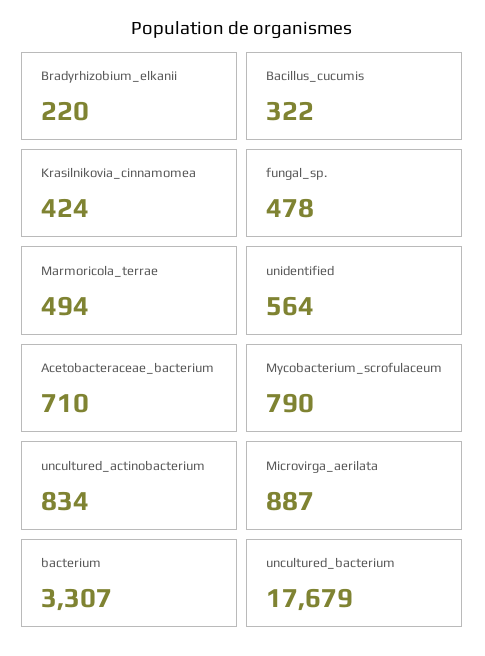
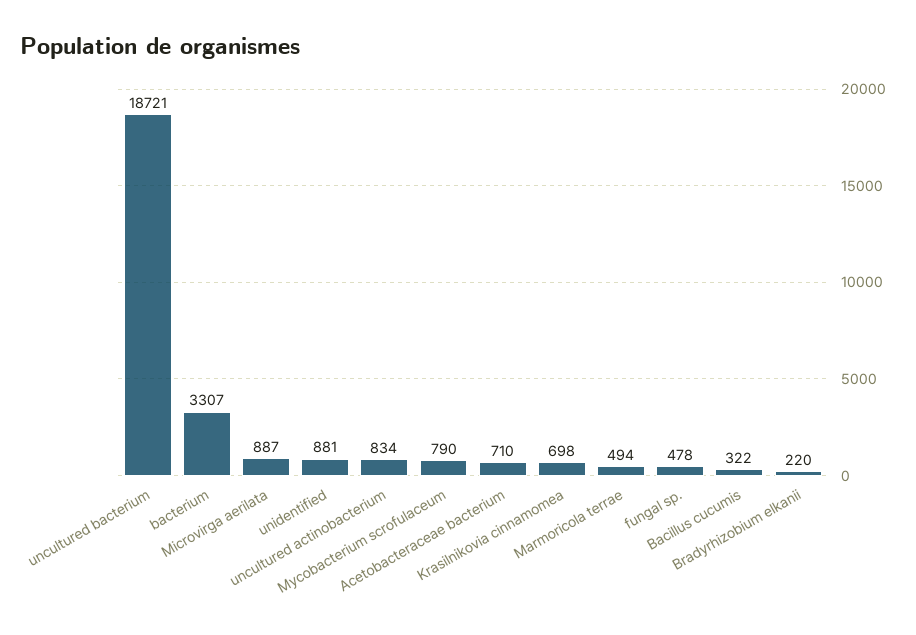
  {
    "Bradyrhizobium_elkanii": 220,
    "Bacillus_cucumis": 322,
-   "Krasilnikovia_cinnamomea": 424,
+   "Krasilnikovia_cinnamomea": 698,
    "fungal_sp.": 478,
    "Marmoricola_terrae": 494,
-   "unidentified": 564,
+   "unidentified": 881,
    "Acetobacteraceae_bacterium": 710,
    "Mycobacterium_scrofulaceum": 790,
    "uncultured_actinobacterium": 834,
    "Microvirga_aerilata": 887,
    "bacterium": 3307,
-   "uncultured_bacterium": 17679
+   "uncultured_bacterium": 18721
  }

